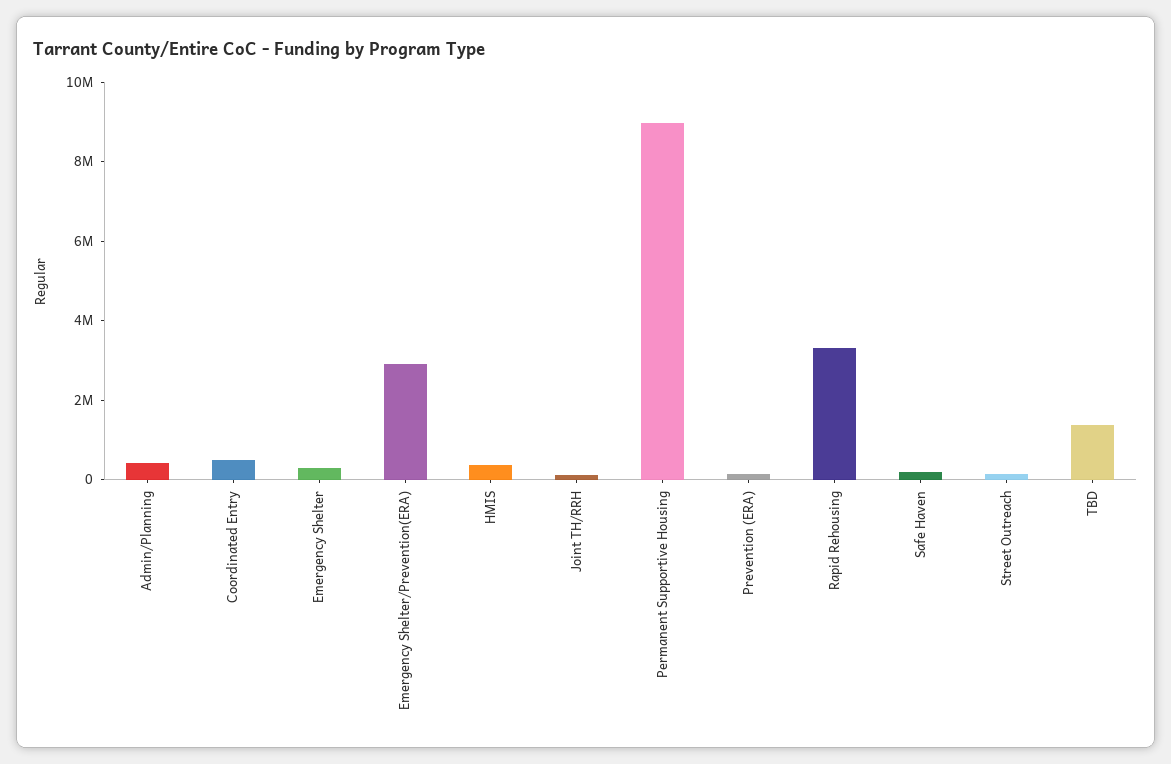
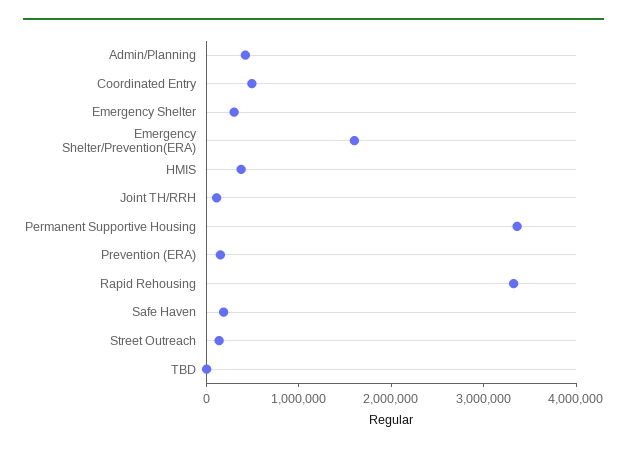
  {
    "Admin/Planning": 400000,
    "Coordinated Entry": 400000,
    "Emergency Shelter": 200000,
-   "Emergency Shelter/Prevention(ERA)": 3000000,
+   "Emergency Shelter/Prevention(ERA)": 1600000,
    "HMIS": 400000,
    "Joint TH/RRH": 200000,
-   "Permanent Supportive Housing": 9000000,
+   "Permanent Supportive Housing": 3400000,
    "Prevention (ERA)": 200000,
    "Rapid Rehousing": 3400000,
    "Safe Haven": 200000,
    "Street Outreach": 200000,
-   "TBD": 1500000
+   "TBD": 0
  }

